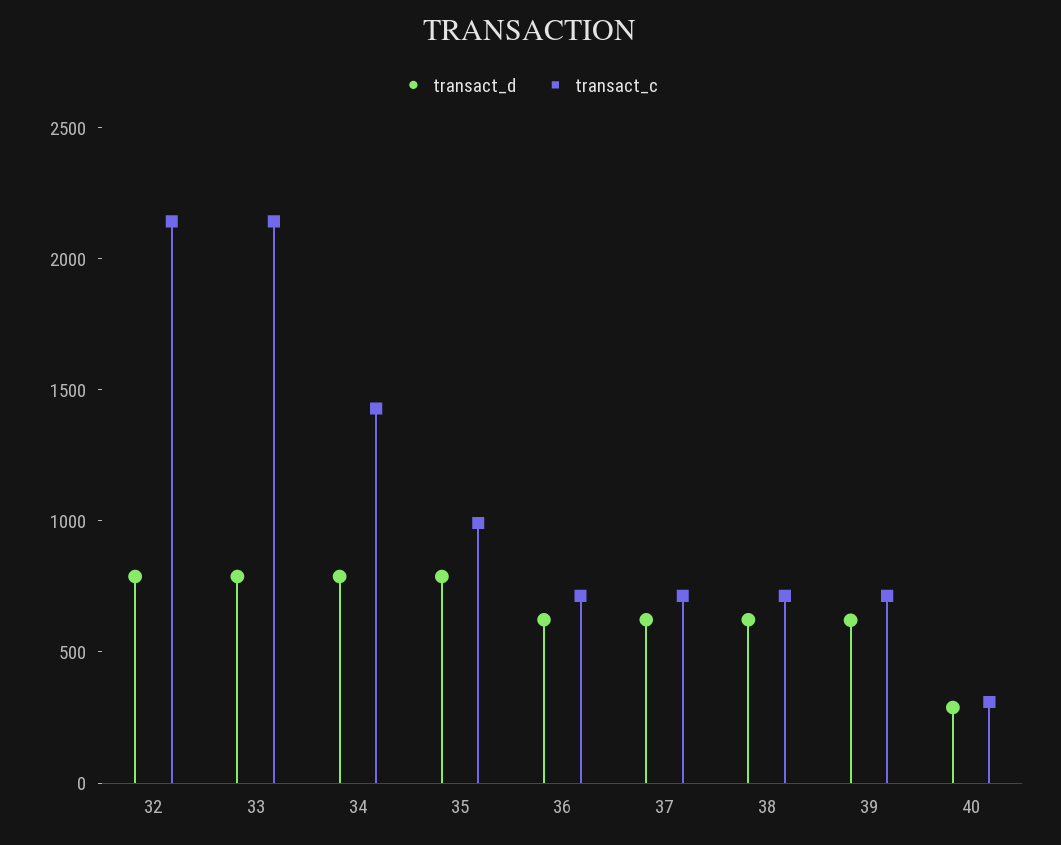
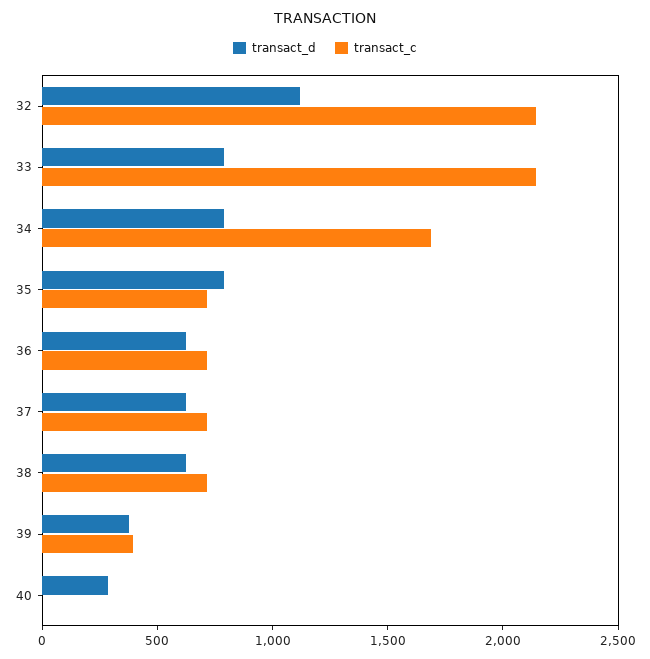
  {
    "transact_d": {
-     "32": 800,
+     "32": 1100,
      "33": 800,
      "34": 800,
      "35": 800,
      "36": 600,
      "37": 600,
      "38": 600,
-     "39": 600,
+     "39": 400,
      "40": 300
    },
    "transact_c": {
      "32": 2100,
      "33": 2100,
-     "34": 1400,
+     "34": 1700,
-     "35": 1000,
+     "35": 700,
      "36": 700,
      "37": 700,
      "38": 700,
-     "39": 700,
+     "39": 400,
-     "40": 300
+     "40": 0
    }
  }

